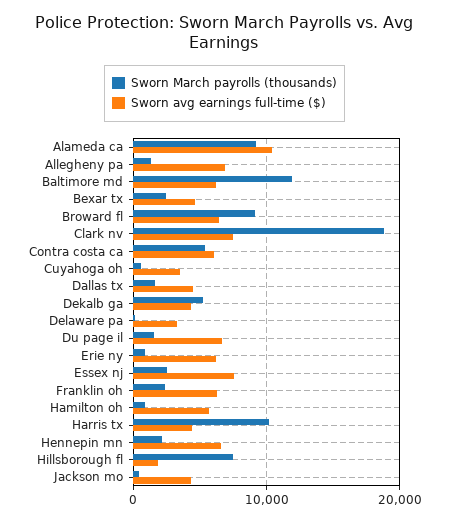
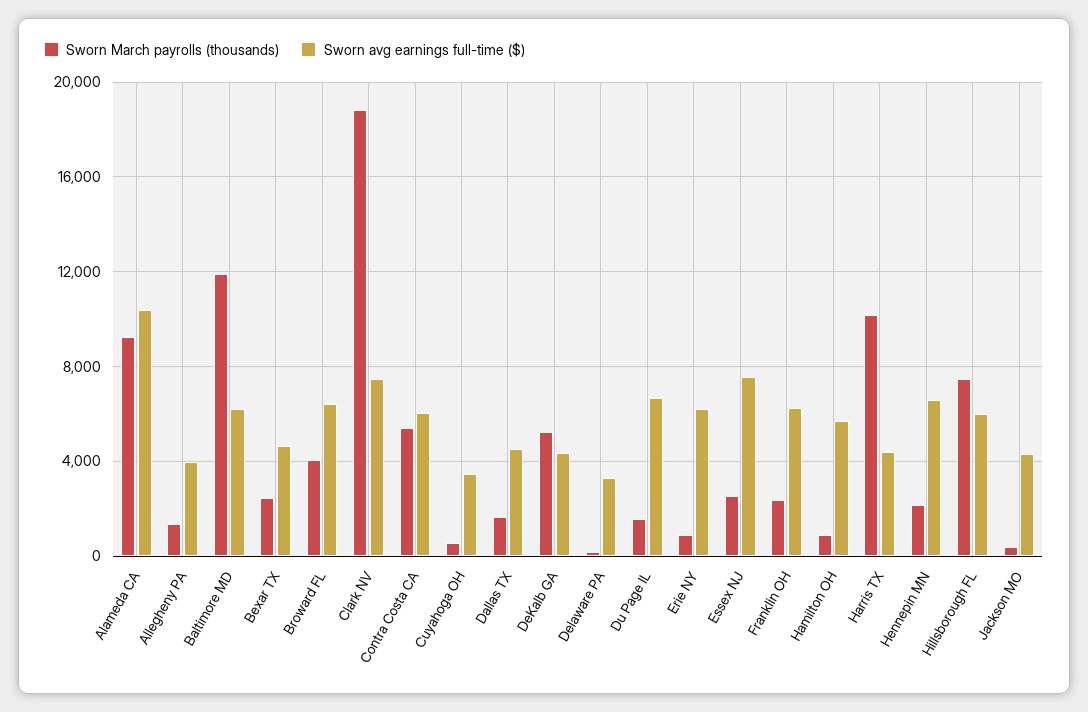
  {
    "Sworn March payrolls (thousands)": {
      "Alameda ca": 9000,
      "Allegheny pa": 1500,
      "Baltimore md": 12000,
      "Bexar tx": 2500,
-     "Broward fl": 9000,
+     "Broward fl": 4000,
      "Clark nv": 19000,
      "Contra costa ca": 5500,
      "Cuyahoga oh": 500,
      "Dallas tx": 1500,
      "Dekalb ga": 5500,
      "Delaware pa": 0,
      "Du page il": 1500,
      "Erie ny": 1000,
      "Essex nj": 2500,
      "Franklin oh": 2500,
      "Hamilton oh": 1000,
      "Harris tx": 10000,
      "Hennepin mn": 2000,
      "Hillsborough fl": 7500,
      "Jackson mo": 500
    },
    "Sworn avg earnings full-time ($)": {
      "Alameda ca": 10500,
-     "Allegheny pa": 7000,
+     "Allegheny pa": 4000,
      "Baltimore md": 6000,
      "Bexar tx": 4500,
      "Broward fl": 6500,
      "Clark nv": 7500,
      "Contra costa ca": 6000,
      "Cuyahoga oh": 3500,
      "Dallas tx": 4500,
      "Dekalb ga": 4500,
      "Delaware pa": 3500,
      "Du page il": 6500,
      "Erie ny": 6000,
      "Essex nj": 7500,
      "Franklin oh": 6500,
      "Hamilton oh": 5500,
      "Harris tx": 4500,
      "Hennepin mn": 6500,
-     "Hillsborough fl": 2000,
+     "Hillsborough fl": 6000,
      "Jackson mo": 4500
    }
  }

